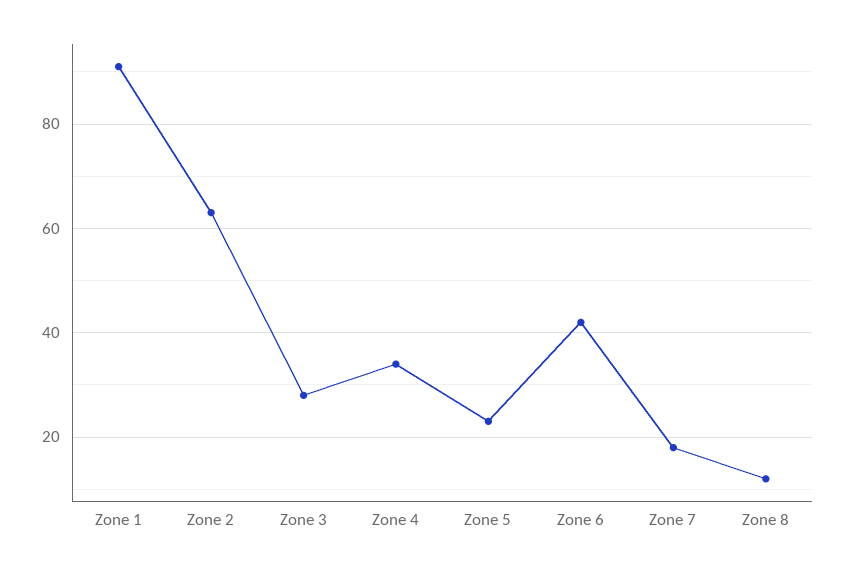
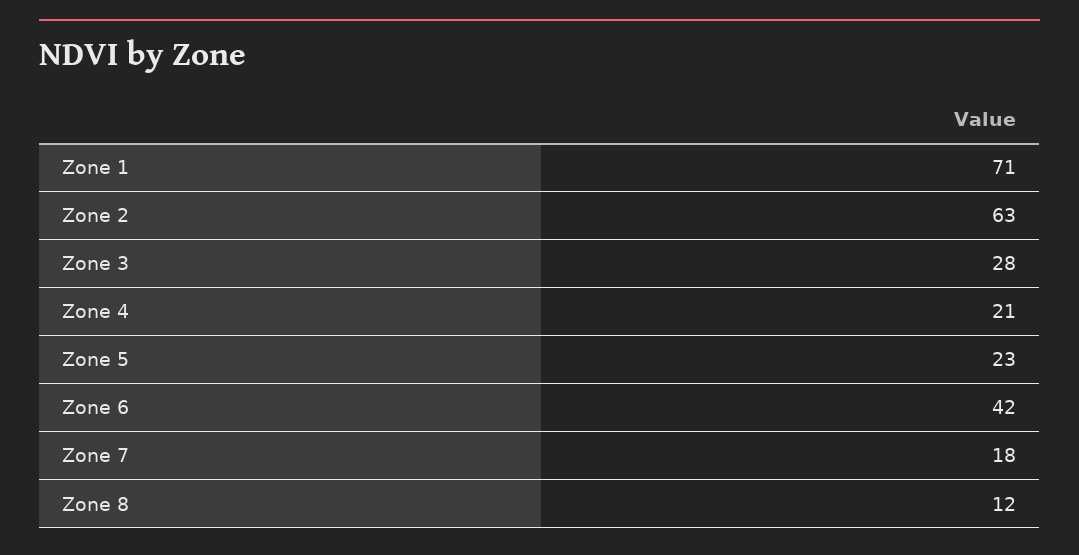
  {
-   "Zone 1": 90,
+   "Zone 1": 71,
    "Zone 2": 63,
    "Zone 3": 28,
-   "Zone 4": 35,
+   "Zone 4": 21,
    "Zone 5": 23,
    "Zone 6": 42,
    "Zone 7": 18,
    "Zone 8": 12
  }

